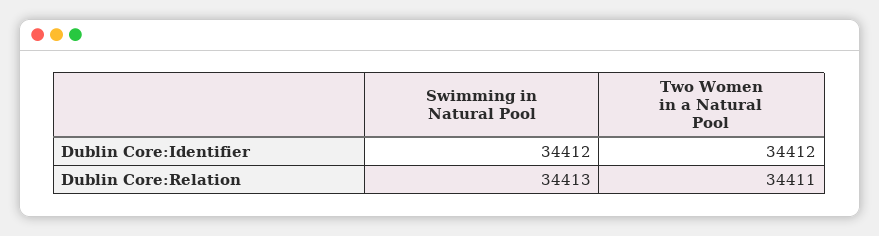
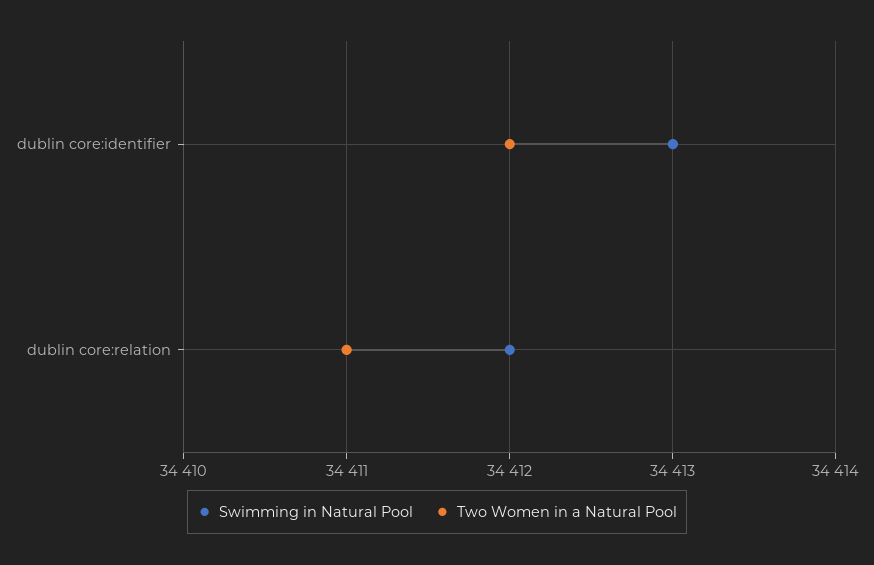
  {
    "Swimming in Natural Pool": {
-     "Dublin Core:Identifier": 34412,
+     "Dublin Core:Identifier": 34413,
-     "Dublin Core:Relation": 34413
+     "Dublin Core:Relation": 34412
    },
    "Two Women in a Natural Pool": {
      "Dublin Core:Identifier": 34412,
      "Dublin Core:Relation": 34411
    }
  }

